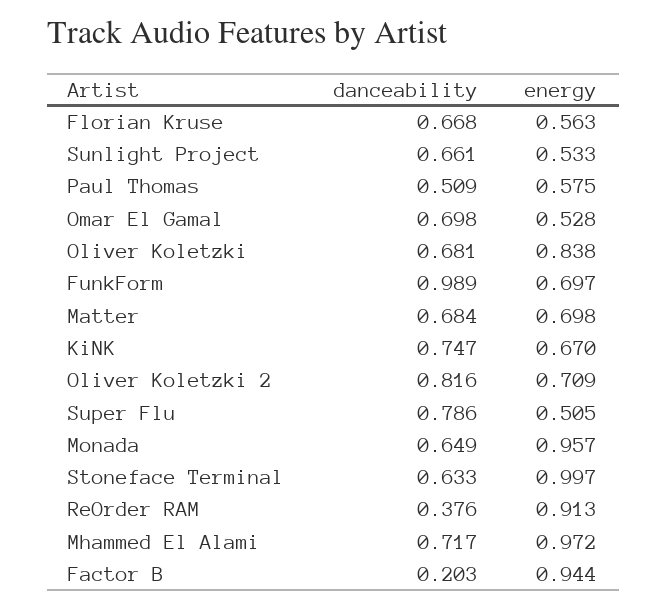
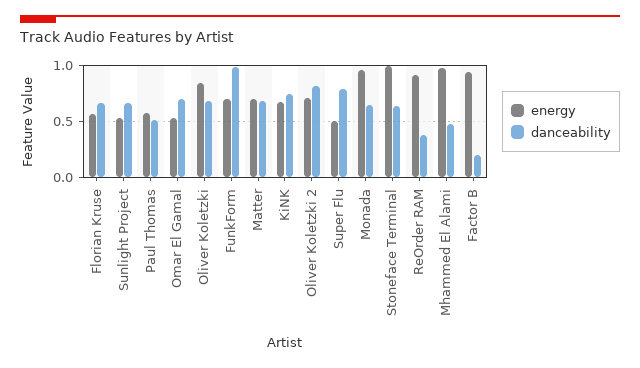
  {
    "danceability": {
      "Florian Kruse": 0.668,
      "Sunlight Project": 0.661,
      "Paul Thomas": 0.509,
      "Omar El Gamal": 0.698,
      "Oliver Koletzki": 0.681,
      "FunkForm": 0.989,
      "Matter": 0.684,
      "KiNK": 0.747,
      "Oliver Koletzki 2": 0.816,
      "Super Flu": 0.786,
      "Monada": 0.649,
      "Stoneface Terminal": 0.633,
      "ReOrder RAM": 0.376,
-     "Mhammed El Alami": 0.717,
+     "Mhammed El Alami": 0.5,
      "Factor B": 0.203
    },
    "energy": {
      "Florian Kruse": 0.563,
      "Sunlight Project": 0.533,
      "Paul Thomas": 0.575,
      "Omar El Gamal": 0.528,
      "Oliver Koletzki": 0.838,
      "FunkForm": 0.697,
      "Matter": 0.698,
      "KiNK": 0.67,
      "Oliver Koletzki 2": 0.709,
      "Super Flu": 0.505,
      "Monada": 0.957,
      "Stoneface Terminal": 0.997,
      "ReOrder RAM": 0.913,
      "Mhammed El Alami": 0.972,
      "Factor B": 0.944
    }
  }

